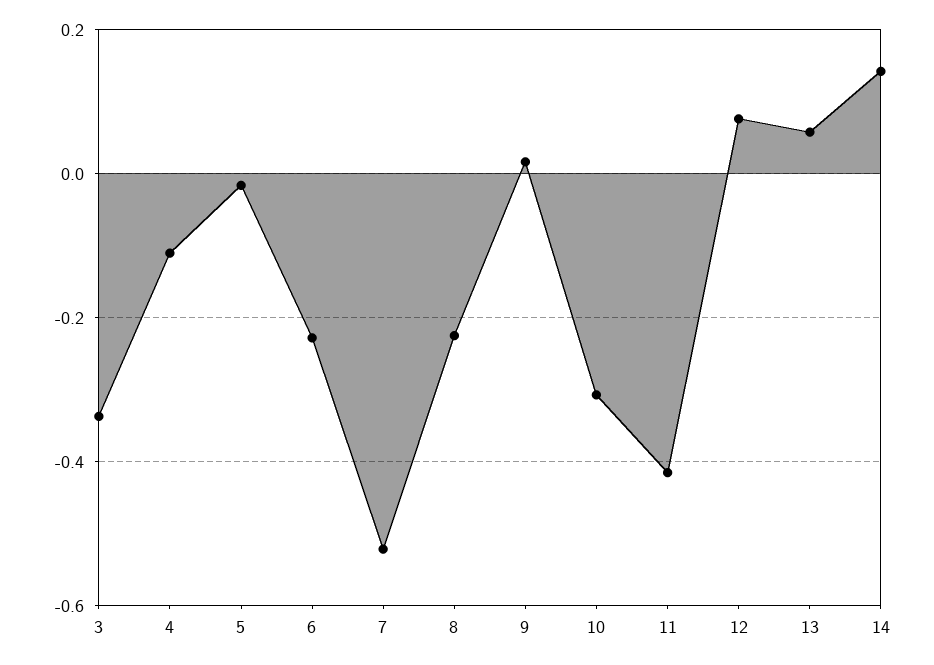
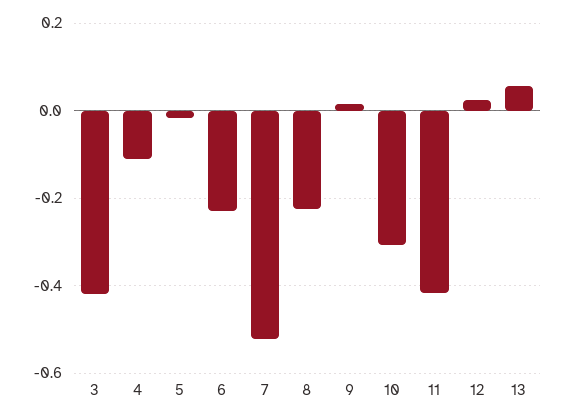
  {
-   "3": -0.34,
+   "3": -0.42,
    "4": -0.12,
    "5": -0.02,
    "6": -0.22,
    "7": -0.52,
    "8": -0.22,
    "9": 0.02,
    "10": -0.3,
    "11": -0.42,
-   "12": 0.08,
+   "12": 0.02,
-   "13": 0.06,
+   "13": 0.06
-   "14": 0.14
  }

